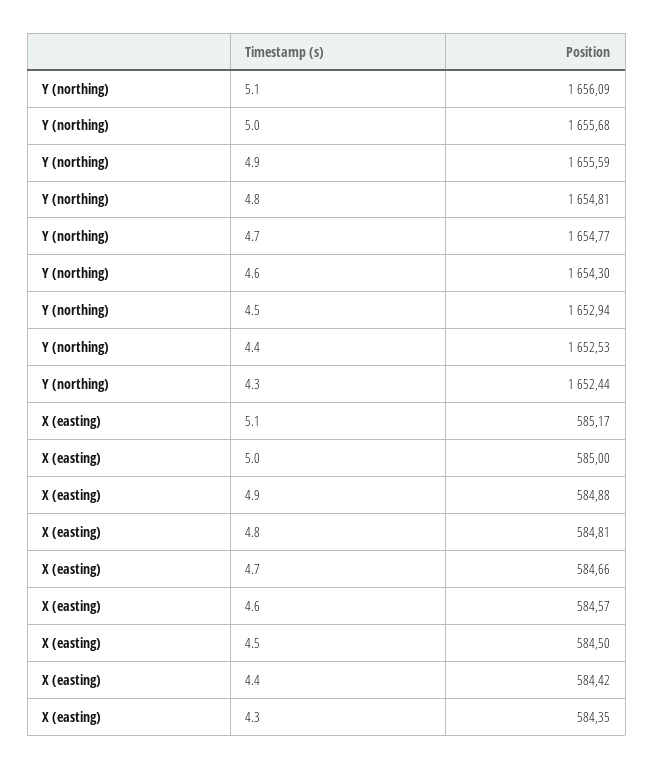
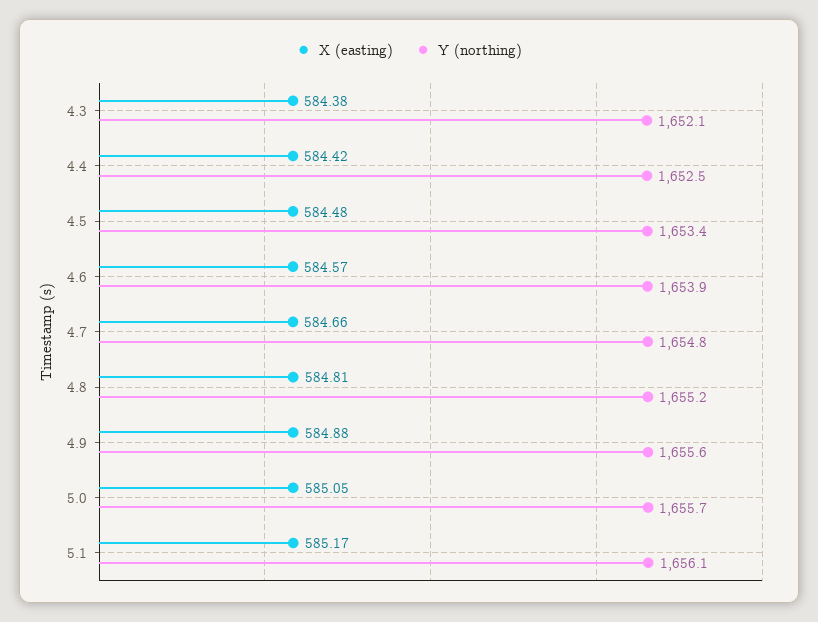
  {
    "Y (northing)": {
      "5.1": 1656.09,
      "5.0": 1655.68,
      "4.9": 1655.59,
-     "4.8": 1654.81,
+     "4.8": 1655.2,
      "4.7": 1654.77,
-     "4.6": 1654.3,
+     "4.6": 1653.9,
-     "4.5": 1652.94,
+     "4.5": 1653.4,
      "4.4": 1652.53,
-     "4.3": 1652.44
+     "4.3": 1652.1
    },
    "X (easting)": {
      "5.1": 585.17,
-     "5.0": 585,
+     "5.0": 585.05,
      "4.9": 584.88,
      "4.8": 584.81,
      "4.7": 584.66,
      "4.6": 584.57,
-     "4.5": 584.5,
+     "4.5": 584.48,
      "4.4": 584.42,
-     "4.3": 584.35
+     "4.3": 584.38
    }
  }

